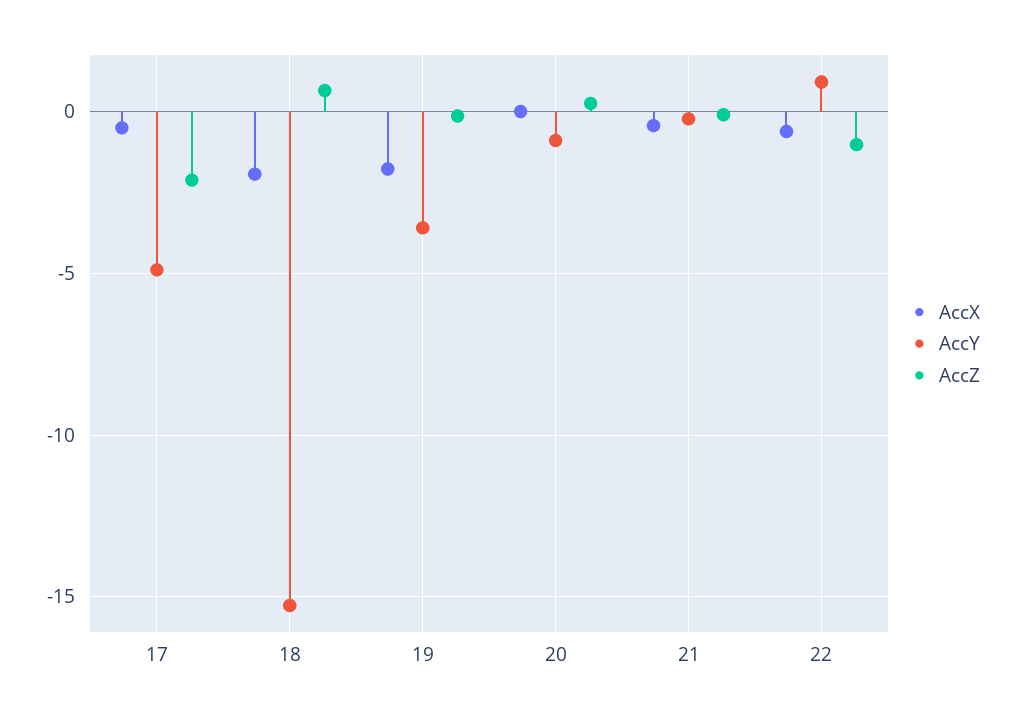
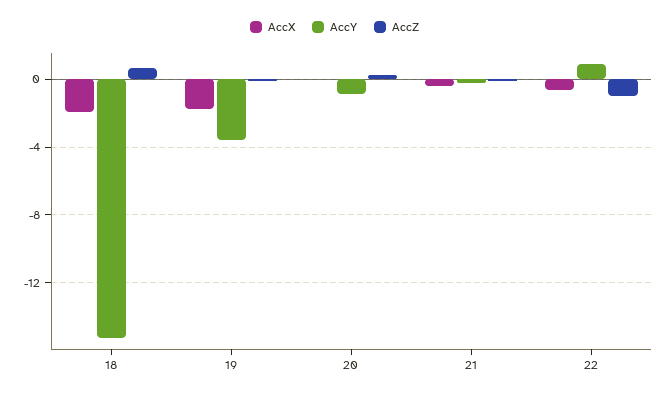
  {
    "AccX": {
-     "17": -0.5,
      "18": -2,
      "19": -2,
      "20": 0,
      "21": -0.5,
      "22": -0.5
    },
    "AccY": {
-     "17": -5,
      "18": -15.5,
      "19": -3.5,
      "20": -1,
      "21": 0,
      "22": 1
    },
    "AccZ": {
-     "17": -2,
      "18": 0.5,
      "19": 0,
      "20": 0.5,
      "21": 0,
      "22": -1
    }
  }

